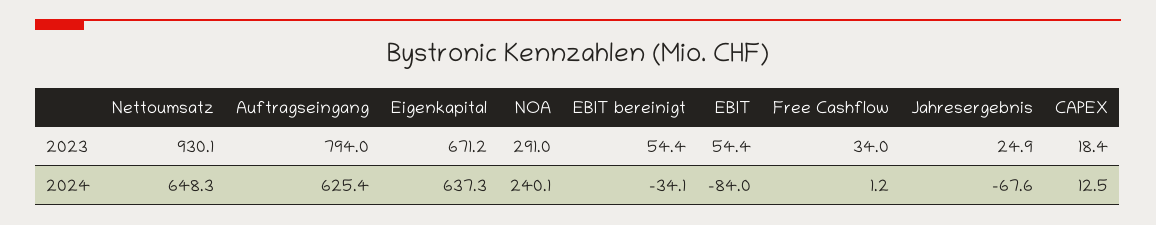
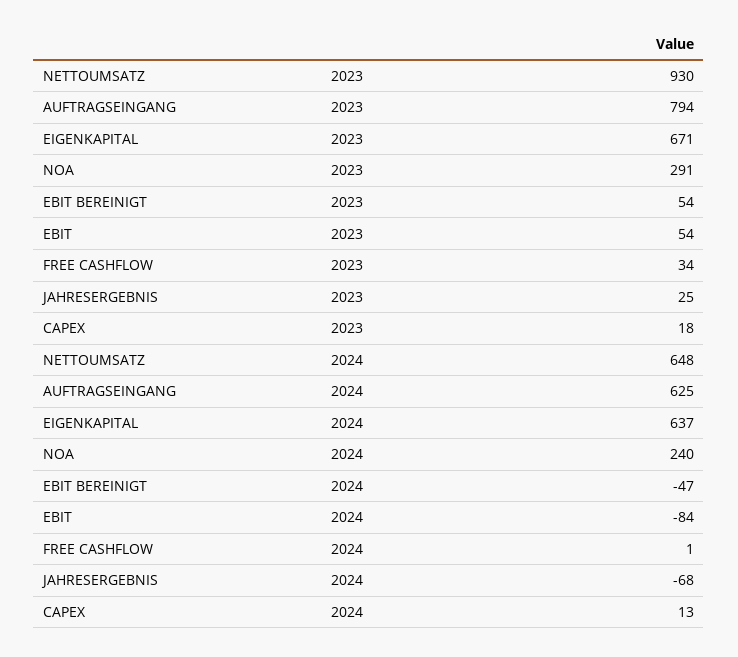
  {
    "Nettoumsatz": {
      "2023": 930.1,
      "2024": 648.3
    },
    "Auftragseingang": {
      "2023": 794,
      "2024": 625.4
    },
    "Eigenkapital": {
      "2023": 671.2,
      "2024": 637.3
    },
    "NOA": {
      "2023": 291,
      "2024": 240.1
    },
    "EBIT bereinigt": {
      "2023": 54.4,
-     "2024": -34.1
+     "2024": -47
    },
    "EBIT": {
      "2023": 54.4,
      "2024": -84
    },
    "Free Cashflow": {
      "2023": 34,
      "2024": 1.2
    },
    "Jahresergebnis": {
      "2023": 24.9,
      "2024": -67.6
    },
    "CAPEX": {
      "2023": 18.4,
      "2024": 12.5
    }
  }

